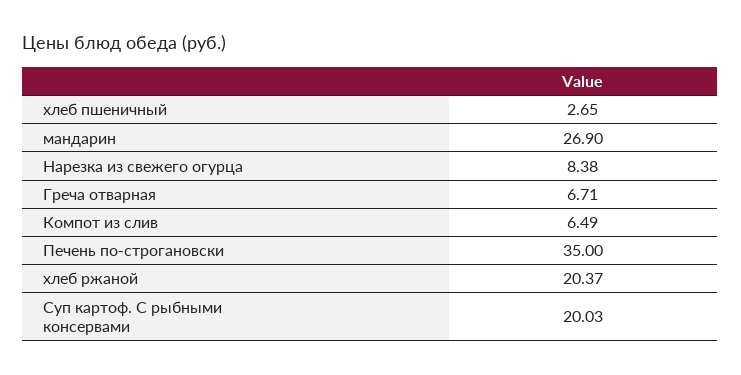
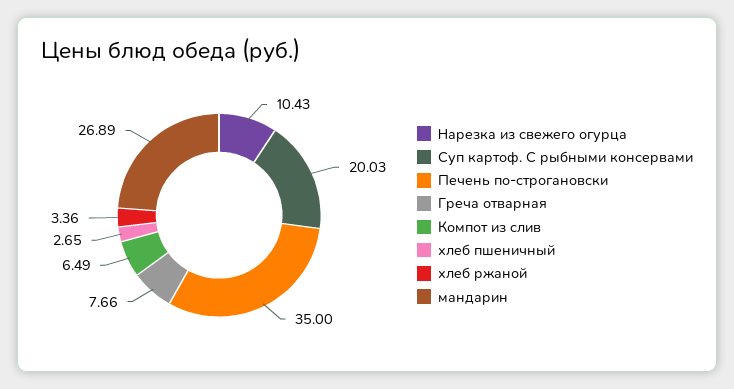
  {
    "хлеб пшеничный": 2.65,
-   "мандарин": 26.9,
+   "мандарин": 26.89,
-   "Нарезка из свежего огурца": 8.38,
+   "Нарезка из свежего огурца": 10.43,
-   "Греча отварная": 6.71,
+   "Греча отварная": 7.66,
    "Компот из слив": 6.49,
    "Печень по-строгановски": 35,
-   "хлеб ржаной": 20.37,
+   "хлеб ржаной": 3.36,
    "Суп картоф. С рыбными консервами": 20.03
  }

